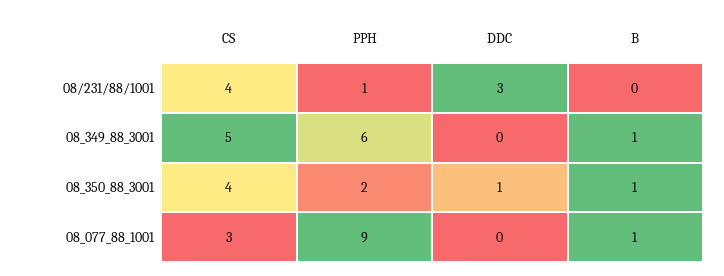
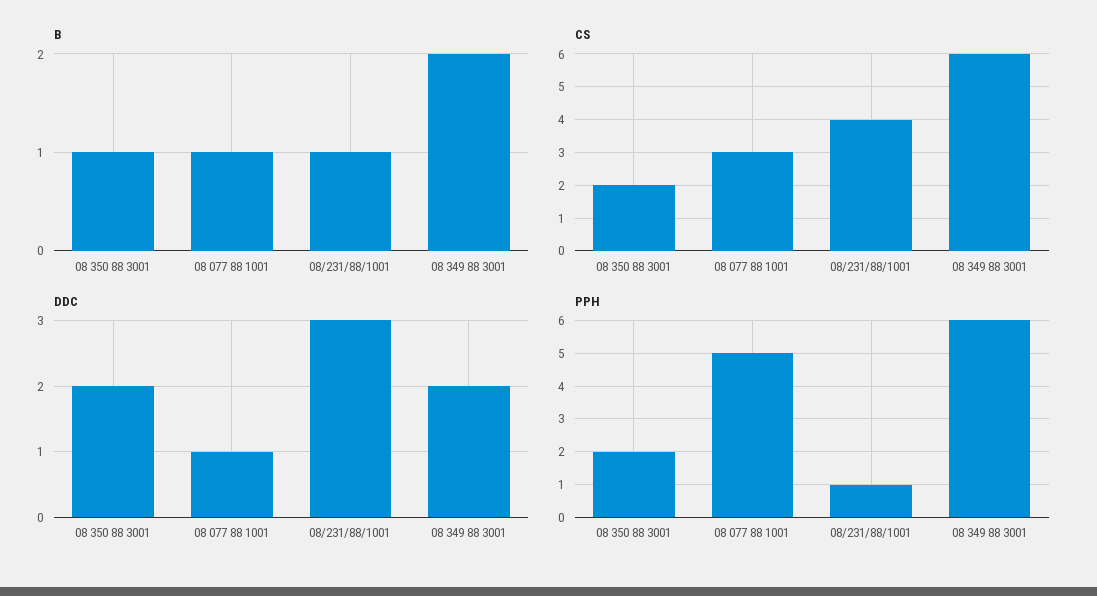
  {
    "CS": {
      "08/231/88/1001": 4,
-     "08_349_88_3001": 5,
+     "08_349_88_3001": 6,
-     "08_350_88_3001": 4,
+     "08_350_88_3001": 2,
      "08_077_88_1001": 3
    },
    "PPH": {
      "08/231/88/1001": 1,
      "08_349_88_3001": 6,
      "08_350_88_3001": 2,
-     "08_077_88_1001": 9
+     "08_077_88_1001": 5
    },
    "DDC": {
      "08/231/88/1001": 3,
-     "08_349_88_3001": 0,
+     "08_349_88_3001": 2,
-     "08_350_88_3001": 1,
+     "08_350_88_3001": 2,
-     "08_077_88_1001": 0
+     "08_077_88_1001": 1
    },
    "B": {
-     "08/231/88/1001": 0,
+     "08/231/88/1001": 1,
-     "08_349_88_3001": 1,
+     "08_349_88_3001": 2,
      "08_350_88_3001": 1,
      "08_077_88_1001": 1
    }
  }

